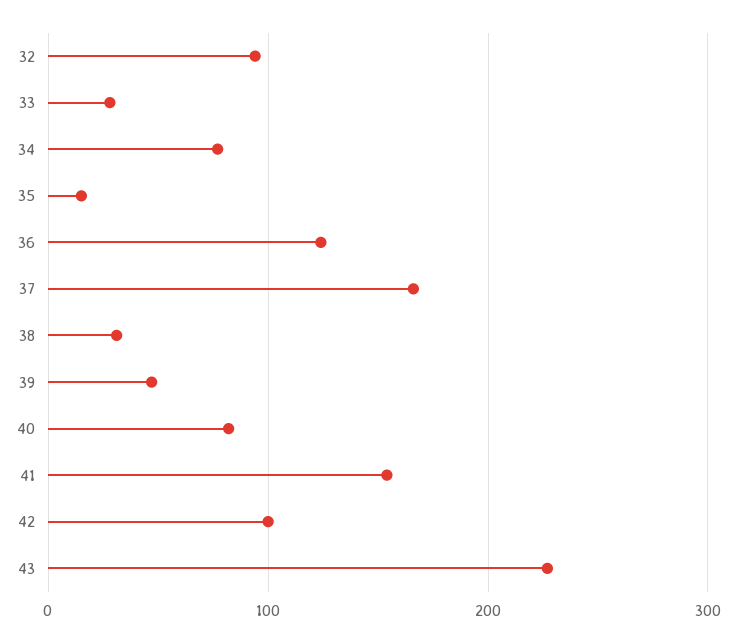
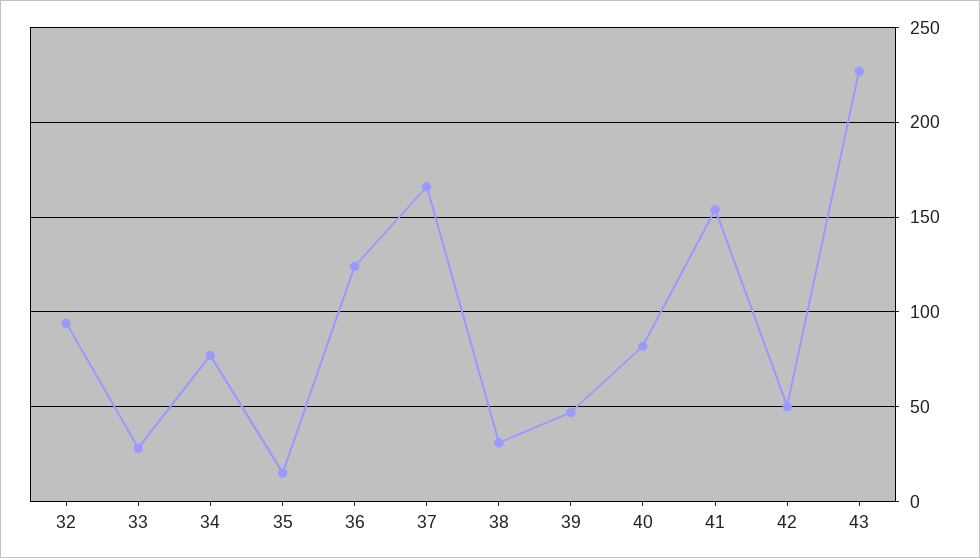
  {
    "32": 95,
    "33": 30,
    "34": 75,
    "35": 15,
    "36": 125,
    "37": 165,
    "38": 30,
    "39": 45,
    "40": 80,
    "41": 155,
-   "42": 100,
+   "42": 50,
    "43": 225
  }

